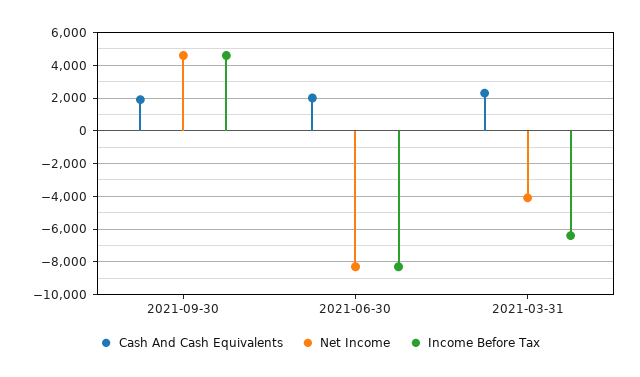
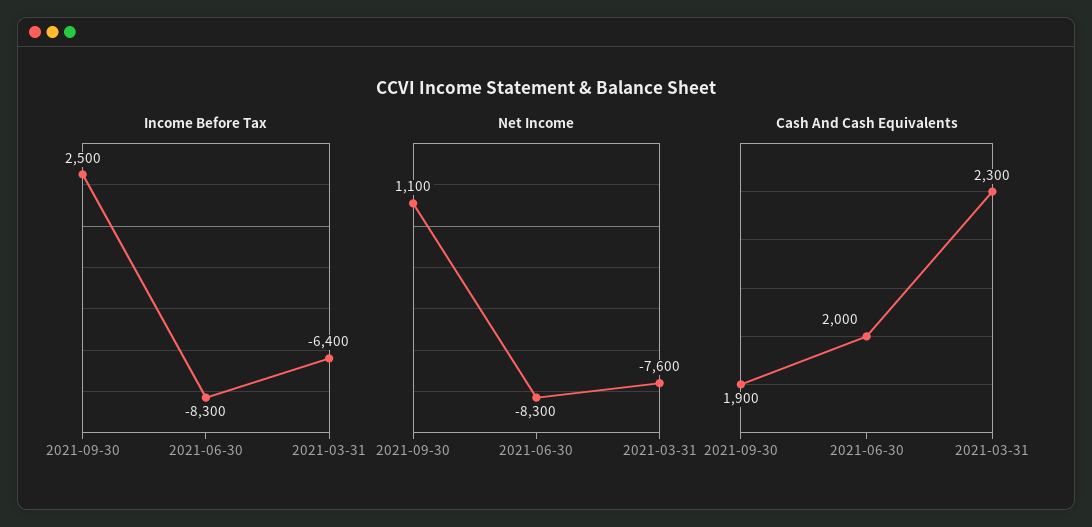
  {
    "Cash And Cash Equivalents": {
      "2021-09-30": 1900,
      "2021-06-30": 2000,
      "2021-03-31": 2300
    },
    "Net Income": {
-     "2021-09-30": 4500,
+     "2021-09-30": 1100,
      "2021-06-30": -8300,
-     "2021-03-31": -4000
+     "2021-03-31": -7600
    },
    "Income Before Tax": {
-     "2021-09-30": 4500,
+     "2021-09-30": 2500,
      "2021-06-30": -8300,
      "2021-03-31": -6400
    }
  }

